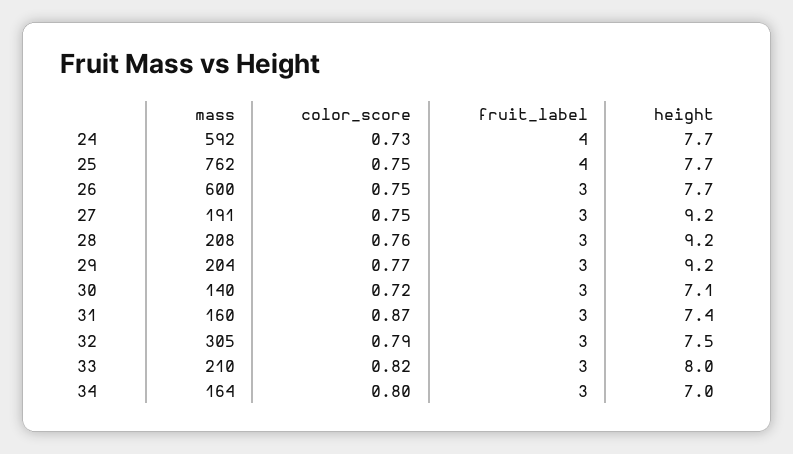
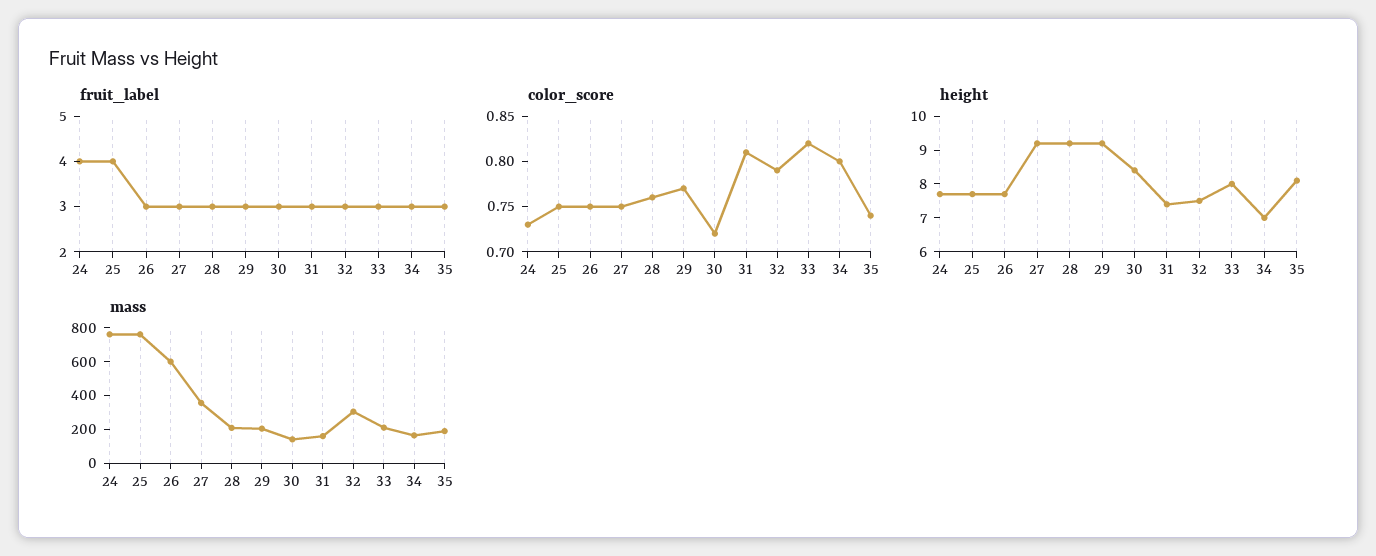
  {
    "mass": {
-     "24": 592,
+     "24": 750,
      "25": 762,
      "26": 600,
-     "27": 191,
+     "27": 350,
      "28": 208,
      "29": 204,
      "30": 140,
      "31": 160,
      "32": 305,
      "33": 210,
-     "34": 164
+     "34": 164,
+     "35": 200
    },
    "color_score": {
      "24": 0.73,
      "25": 0.75,
      "26": 0.75,
      "27": 0.75,
      "28": 0.76,
      "29": 0.77,
      "30": 0.72,
-     "31": 0.87,
+     "31": 0.81,
      "32": 0.79,
      "33": 0.82,
-     "34": 0.8
+     "34": 0.8,
+     "35": 0.74
    },
    "fruit_label": {
      "24": 4,
      "25": 4,
      "26": 3,
      "27": 3,
      "28": 3,
      "29": 3,
      "30": 3,
      "31": 3,
      "32": 3,
      "33": 3,
-     "34": 3
+     "34": 3,
+     "35": 3
    },
    "height": {
      "24": 7.7,
      "25": 7.7,
      "26": 7.7,
      "27": 9.2,
      "28": 9.2,
      "29": 9.2,
-     "30": 7.1,
+     "30": 8.5,
      "31": 7.4,
      "32": 7.5,
      "33": 8,
-     "34": 7
+     "34": 7,
+     "35": 8
    }
  }

